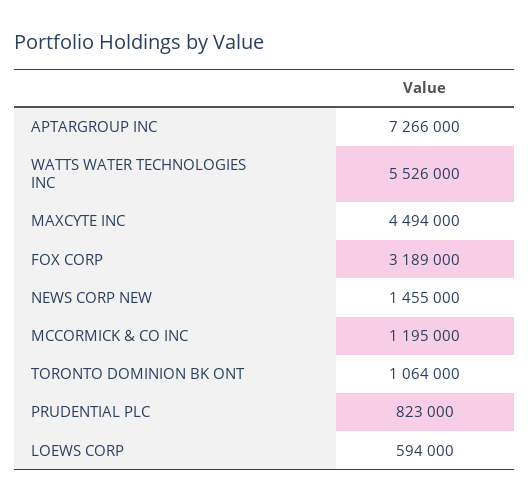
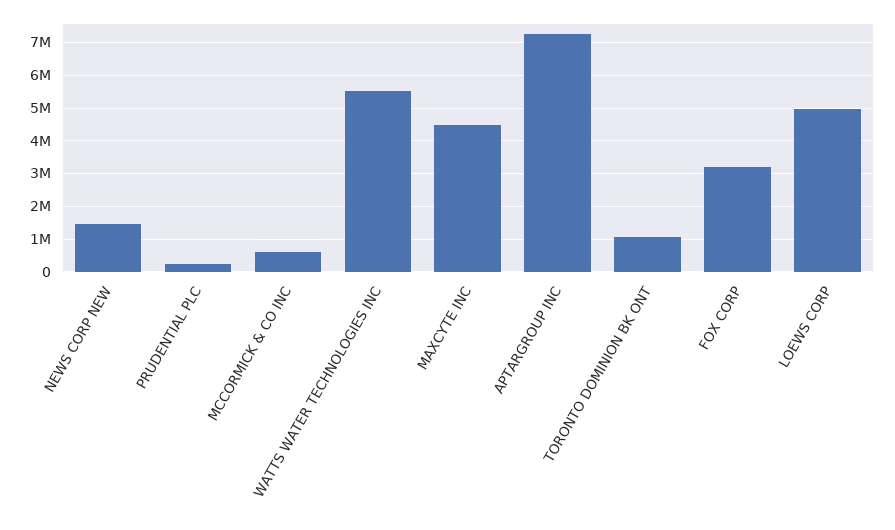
  {
    "APTARGROUP INC": 7266000,
    "WATTS WATER TECHNOLOGIES INC": 5526000,
    "MAXCYTE INC": 4494000,
    "FOX CORP": 3189000,
    "NEWS CORP NEW": 1455000,
-   "MCCORMICK & CO INC": 1195000,
+   "MCCORMICK & CO INC": 600000,
    "TORONTO DOMINION BK ONT": 1064000,
-   "PRUDENTIAL PLC": 823000,
+   "PRUDENTIAL PLC": 200000,
-   "LOEWS CORP": 594000
+   "LOEWS CORP": 5000000
  }

